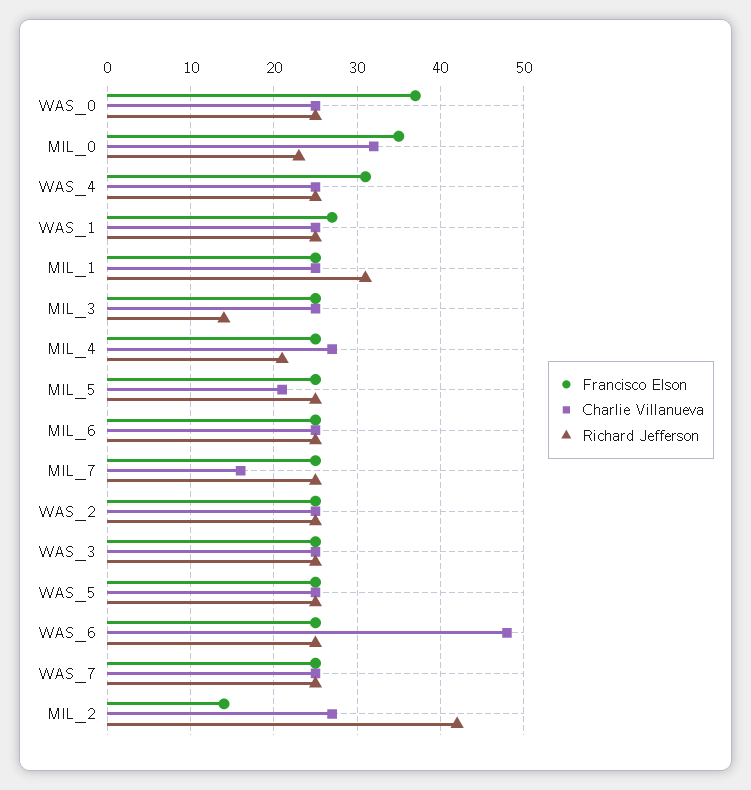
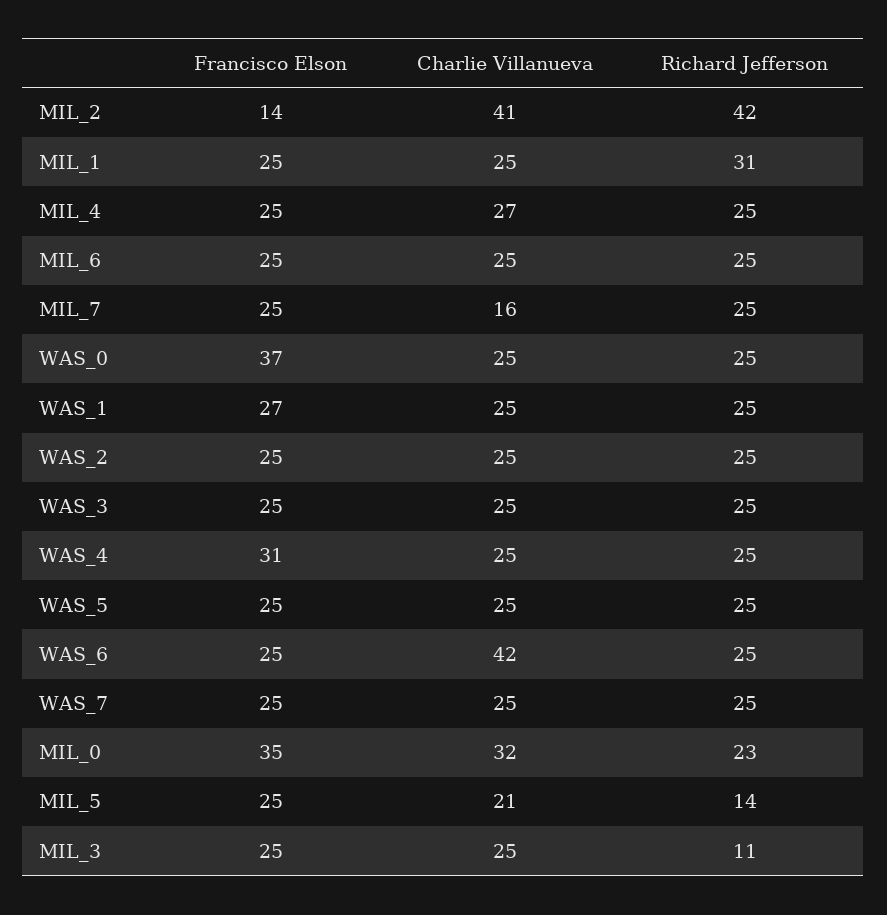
  {
    "Francisco Elson": {
      "WAS_0": 37,
      "MIL_0": 35,
      "WAS_4": 31,
      "WAS_1": 27,
      "MIL_1": 25,
      "MIL_3": 25,
      "MIL_4": 25,
      "MIL_5": 25,
      "MIL_6": 25,
      "MIL_7": 25,
      "WAS_2": 25,
      "WAS_3": 25,
      "WAS_5": 25,
      "WAS_6": 25,
      "WAS_7": 25,
      "MIL_2": 14
    },
    "Charlie Villanueva": {
      "WAS_0": 25,
      "MIL_0": 32,
      "WAS_4": 25,
      "WAS_1": 25,
      "MIL_1": 25,
      "MIL_3": 25,
      "MIL_4": 27,
      "MIL_5": 21,
      "MIL_6": 25,
      "MIL_7": 16,
      "WAS_2": 25,
      "WAS_3": 25,
      "WAS_5": 25,
-     "WAS_6": 48,
+     "WAS_6": 42,
      "WAS_7": 25,
-     "MIL_2": 27
+     "MIL_2": 41
    },
    "Richard Jefferson": {
      "WAS_0": 25,
      "MIL_0": 23,
      "WAS_4": 25,
      "WAS_1": 25,
      "MIL_1": 31,
-     "MIL_3": 14,
+     "MIL_3": 11,
-     "MIL_4": 21,
+     "MIL_4": 25,
-     "MIL_5": 25,
+     "MIL_5": 14,
      "MIL_6": 25,
      "MIL_7": 25,
      "WAS_2": 25,
      "WAS_3": 25,
      "WAS_5": 25,
      "WAS_6": 25,
      "WAS_7": 25,
      "MIL_2": 42
    }
  }

